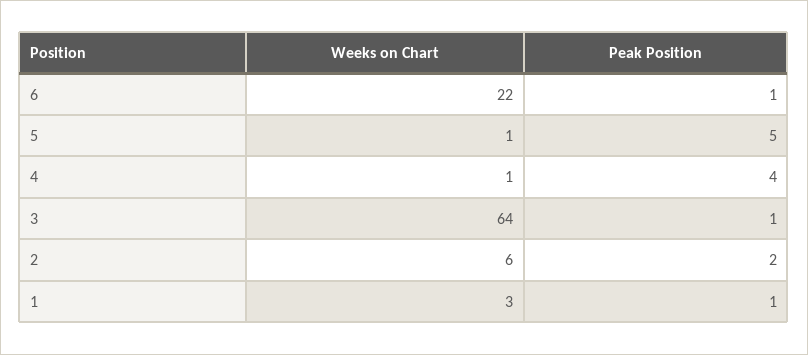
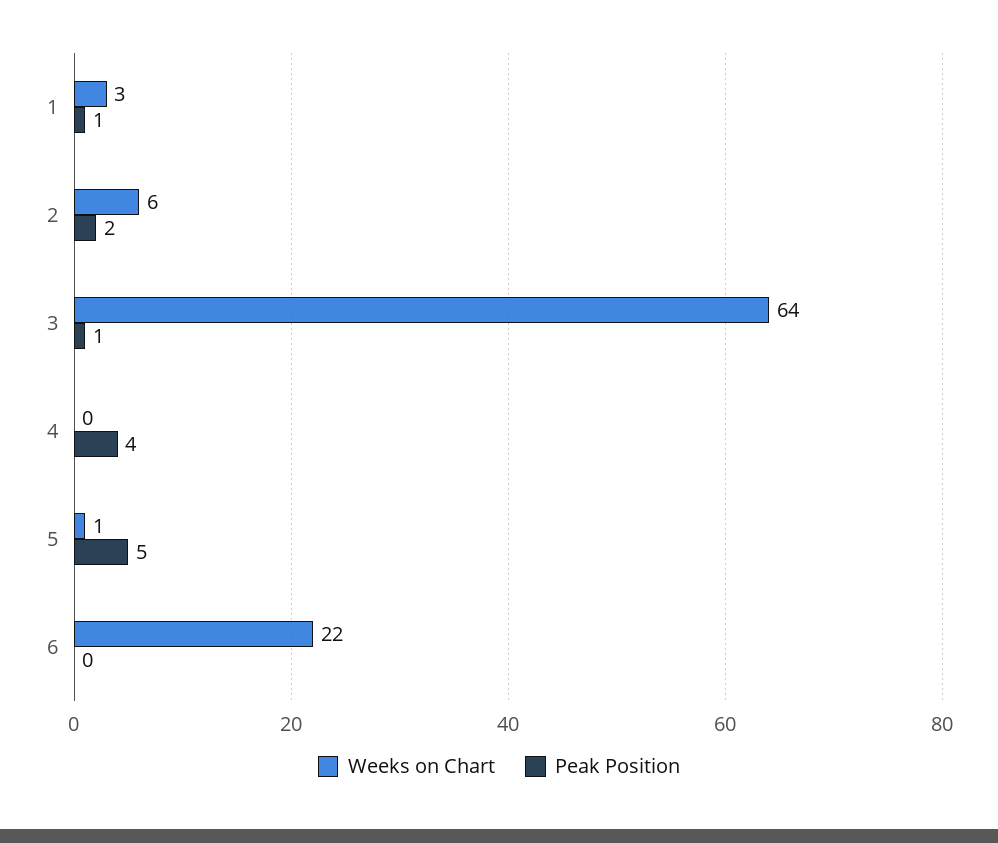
  {
    "Weeks on Chart": {
      "6": 22,
      "5": 1,
-     "4": 1,
+     "4": 0,
      "3": 64,
      "2": 6,
      "1": 3
    },
    "Peak Position": {
-     "6": 1,
+     "6": 0,
      "5": 5,
      "4": 4,
      "3": 1,
      "2": 2,
      "1": 1
    }
  }

